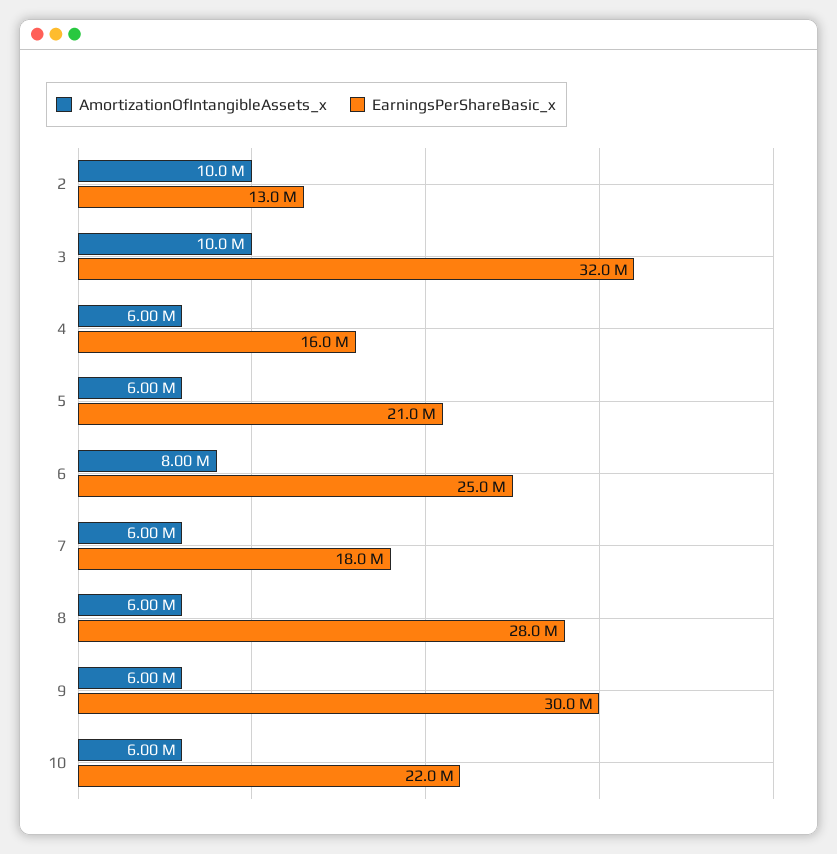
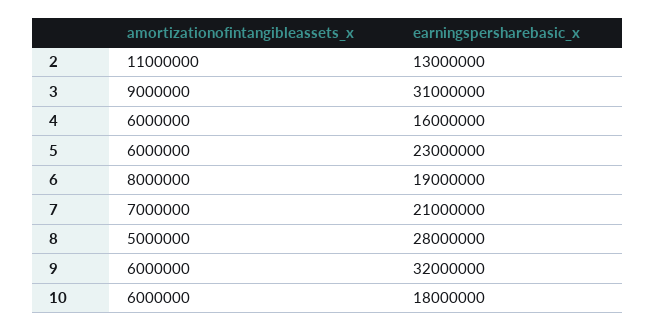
  {
    "AmortizationOfIntangibleAssets_x": {
-     "2": 10000000,
+     "2": 11000000,
-     "3": 10000000,
+     "3": 9000000,
      "4": 6000000,
      "5": 6000000,
      "6": 8000000,
-     "7": 6000000,
+     "7": 7000000,
-     "8": 6000000,
+     "8": 5000000,
      "9": 6000000,
      "10": 6000000
    },
    "EarningsPerShareBasic_x": {
      "2": 13000000,
-     "3": 32000000,
+     "3": 31000000,
      "4": 16000000,
-     "5": 21000000,
+     "5": 23000000,
-     "6": 25000000,
+     "6": 19000000,
-     "7": 18000000,
+     "7": 21000000,
      "8": 28000000,
-     "9": 30000000,
+     "9": 32000000,
-     "10": 22000000
+     "10": 18000000
    }
  }

